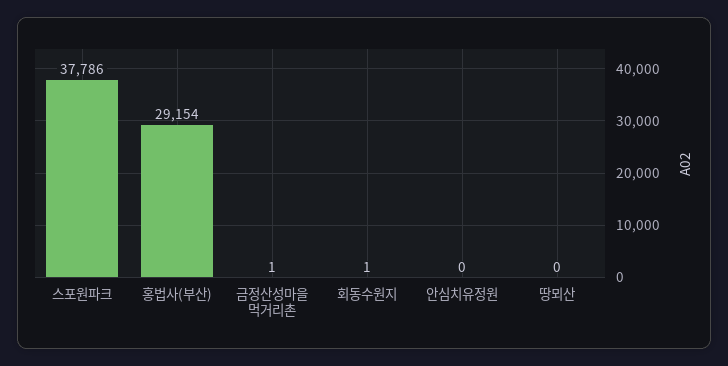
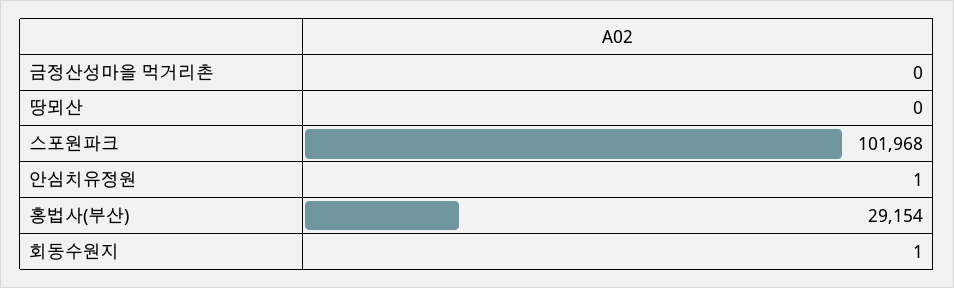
  {
-   "스포원파크": 37786,
+   "스포원파크": 101968,
    "홍법사(부산)": 29154,
-   "금정산성마을 먹거리촌": 1,
+   "금정산성마을 먹거리촌": 0,
    "회동수원지": 1,
-   "안심치유정원": 0,
+   "안심치유정원": 1,
    "땅뫼산": 0
  }

